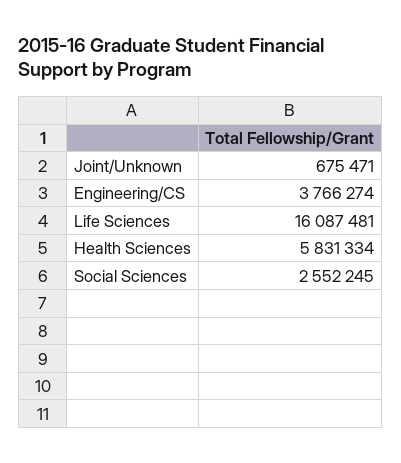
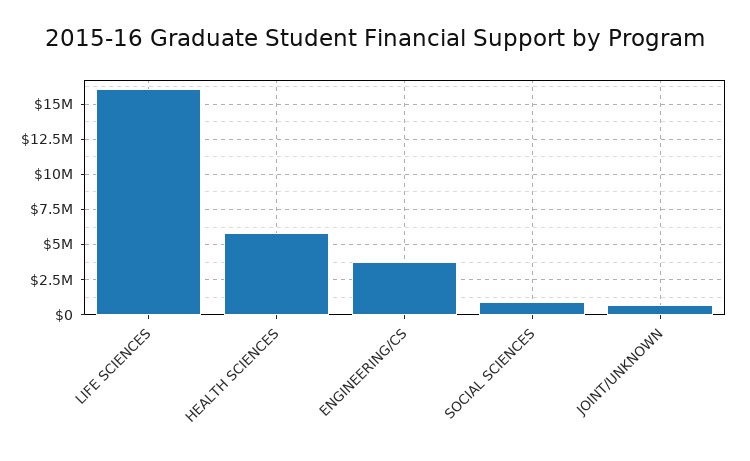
  {
    "Joint/Unknown": 675471,
    "Engineering/CS": 3766274,
    "Life Sciences": 16087481,
    "Health Sciences": 5831334,
-   "Social Sciences": 2552245
+   "Social Sciences": 1000000
  }

